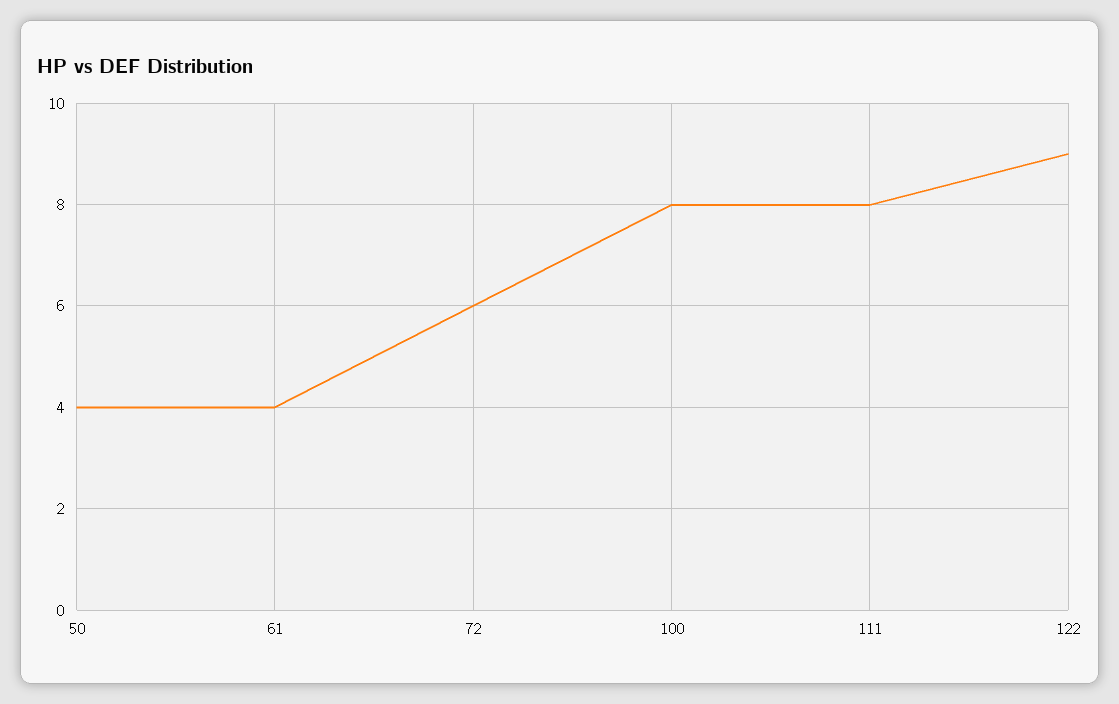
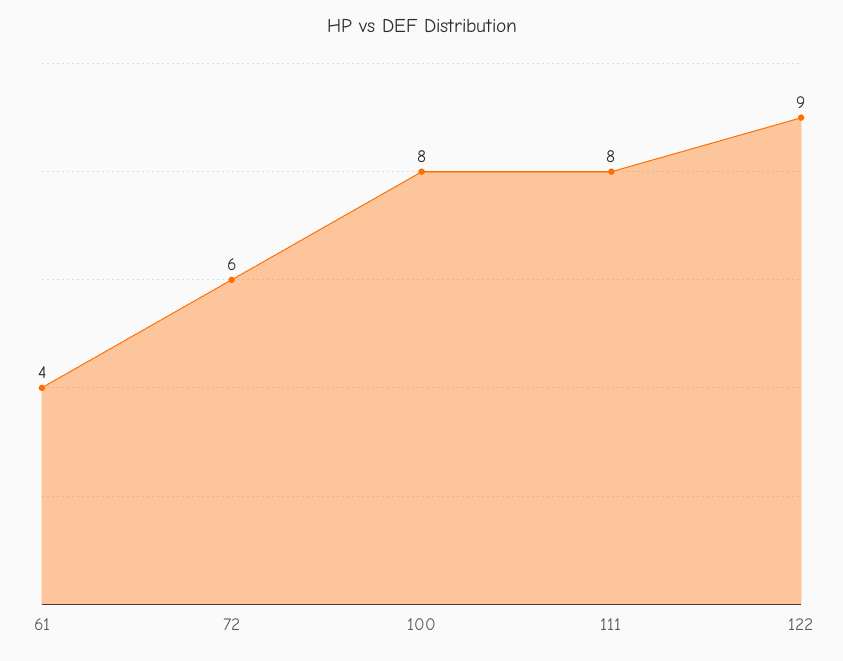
  {
-   "50": 4,
    "61": 4,
    "72": 6,
    "100": 8,
    "111": 8,
    "122": 9
  }

